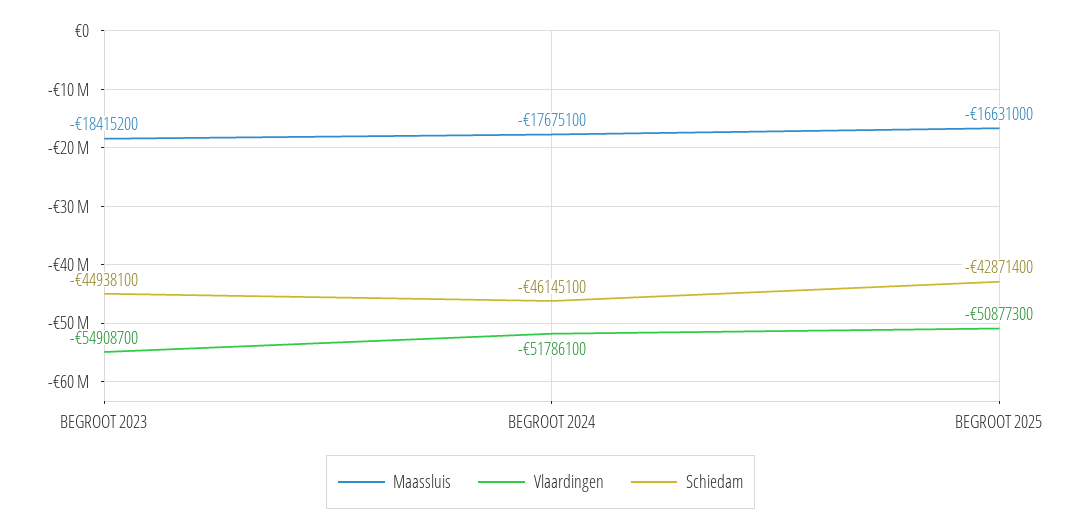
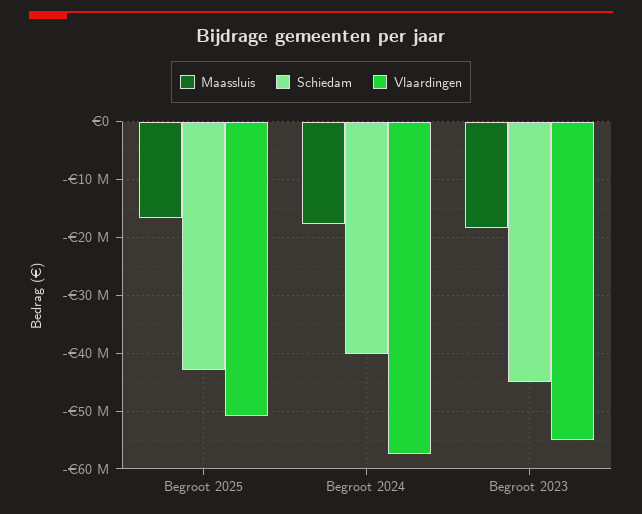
  {
    "Maassluis": {
      "BEGROOT 2023": -18415200,
      "BEGROOT 2024": -17675100,
      "BEGROOT 2025": -16631000
    },
    "Vlaardingen": {
      "BEGROOT 2023": -54908700,
-     "BEGROOT 2024": -51786100,
+     "BEGROOT 2024": -58000000,
      "BEGROOT 2025": -50877300
    },
    "Schiedam": {
      "BEGROOT 2023": -44938100,
-     "BEGROOT 2024": -46145100,
+     "BEGROOT 2024": -40000000,
      "BEGROOT 2025": -42871400
    }
  }

